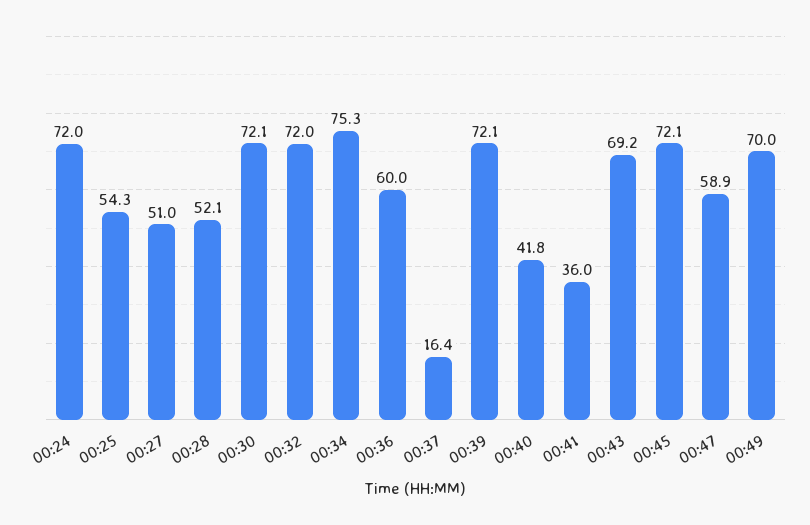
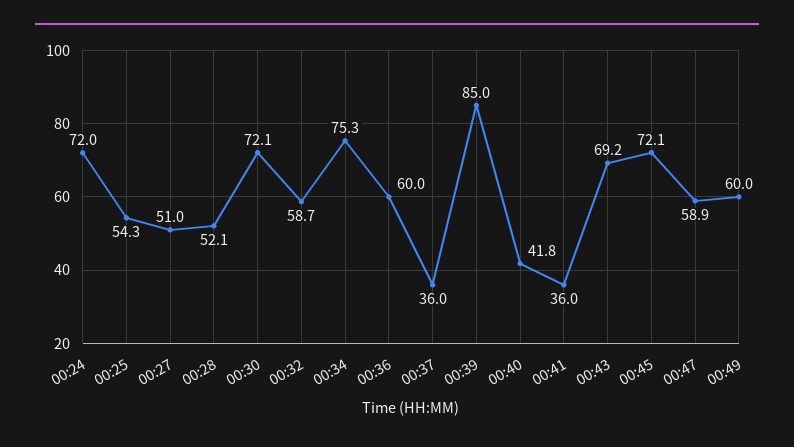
  {
    "00:24": 72,
    "00:25": 54.3,
    "00:27": 51,
    "00:28": 52.1,
    "00:30": 72.1,
-   "00:32": 72,
+   "00:32": 58.7,
    "00:34": 75.3,
    "00:36": 60,
-   "00:37": 16.4,
+   "00:37": 36,
-   "00:39": 72.1,
+   "00:39": 85,
    "00:40": 41.8,
    "00:41": 36,
    "00:43": 69.2,
    "00:45": 72.1,
    "00:47": 58.9,
-   "00:49": 70
+   "00:49": 60
  }

